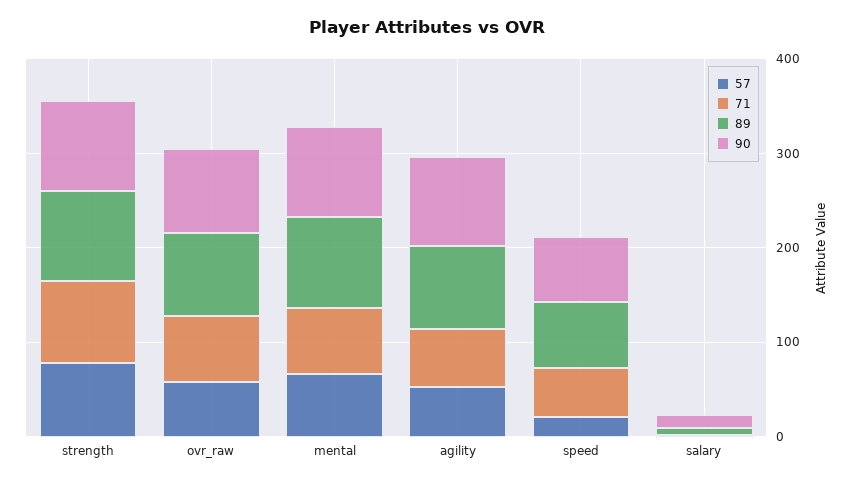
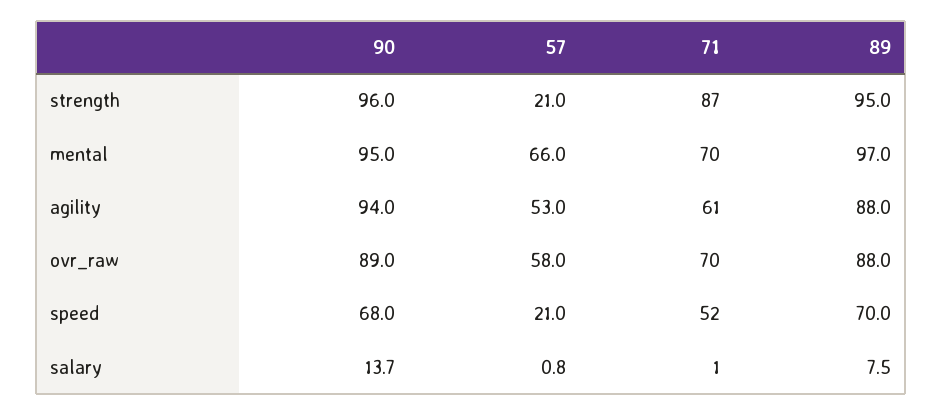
  {
    "57": {
-     "strength": 80,
+     "strength": 21,
      "ovr_raw": 58,
      "mental": 66,
      "agility": 53,
      "speed": 21,
      "salary": 0.8
    },
    "71": {
      "strength": 87,
      "ovr_raw": 70,
      "mental": 70,
      "agility": 61,
      "speed": 52,
      "salary": 1
    },
    "89": {
      "strength": 95,
      "ovr_raw": 88,
      "mental": 97,
      "agility": 88,
      "speed": 70,
      "salary": 7.5
    },
    "90": {
      "strength": 96,
      "ovr_raw": 89,
      "mental": 95,
      "agility": 94,
      "speed": 68,
      "salary": 13.7
    }
  }

